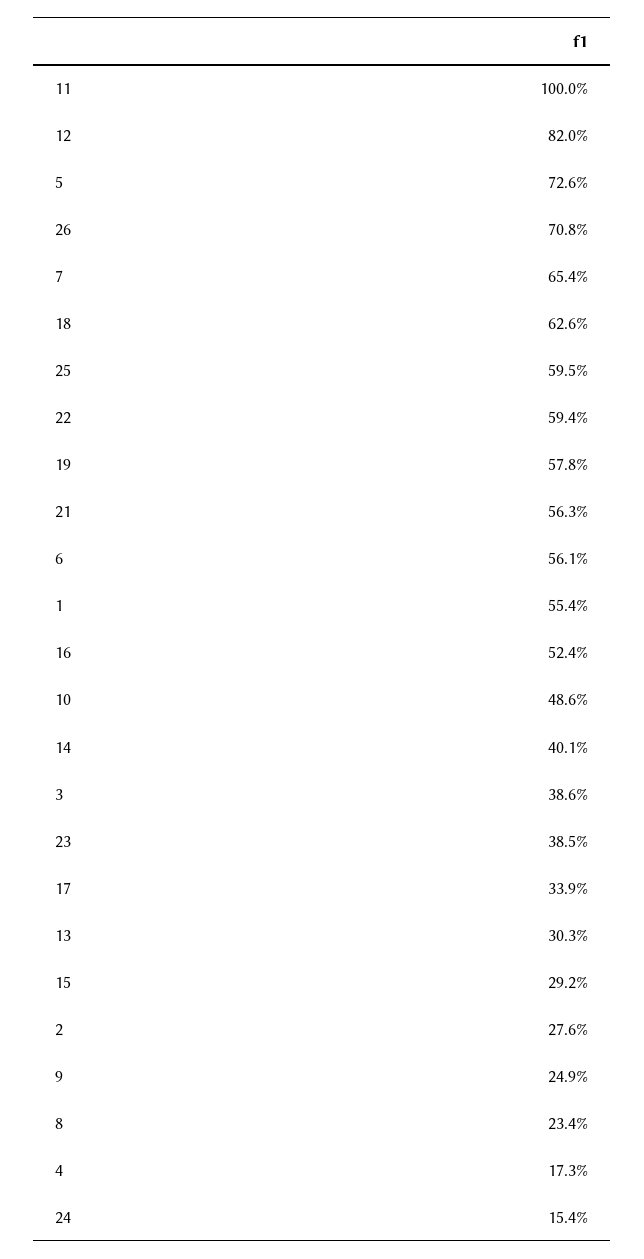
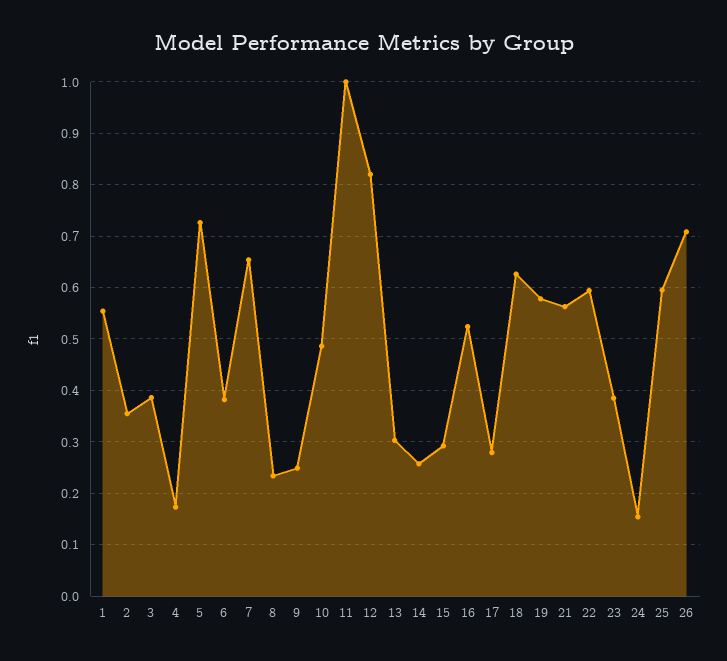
  {
    "11": 1,
    "12": 0.82,
    "5": 0.726,
    "26": 0.708,
    "7": 0.654,
    "18": 0.626,
    "25": 0.595,
    "22": 0.594,
    "19": 0.578,
    "21": 0.563,
-   "6": 0.561,
+   "6": 0.38,
    "1": 0.554,
    "16": 0.524,
    "10": 0.486,
-   "14": 0.401,
+   "14": 0.26,
    "3": 0.386,
    "23": 0.385,
-   "17": 0.339,
+   "17": 0.28,
    "13": 0.303,
    "15": 0.292,
-   "2": 0.276,
+   "2": 0.36,
    "9": 0.249,
    "8": 0.234,
    "4": 0.173,
    "24": 0.154
  }

